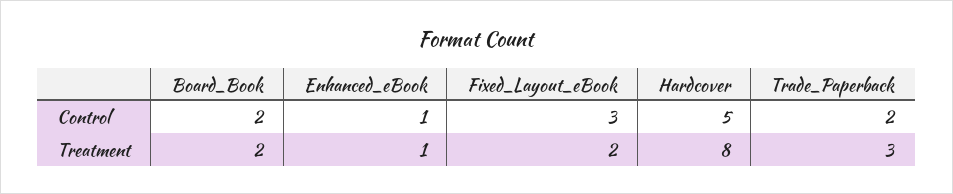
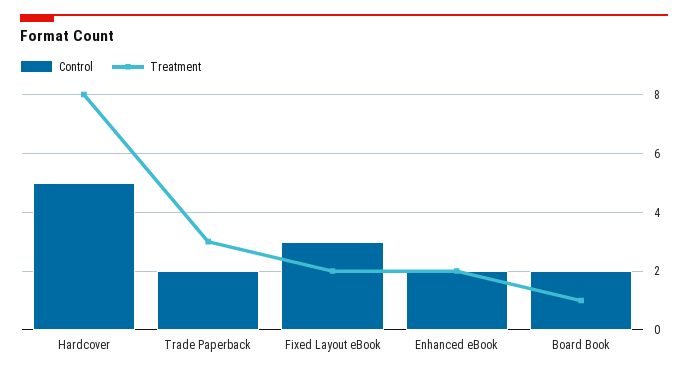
  {
    "Control": {
      "Board_Book": 2,
-     "Enhanced_eBook": 1,
+     "Enhanced_eBook": 2,
      "Fixed_Layout_eBook": 3,
      "Hardcover": 5,
      "Trade_Paperback": 2
    },
    "Treatment": {
-     "Board_Book": 2,
+     "Board_Book": 1,
-     "Enhanced_eBook": 1,
+     "Enhanced_eBook": 2,
      "Fixed_Layout_eBook": 2,
      "Hardcover": 8,
      "Trade_Paperback": 3
    }
  }

